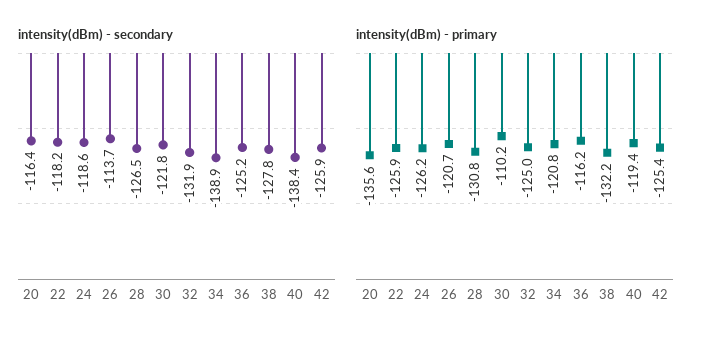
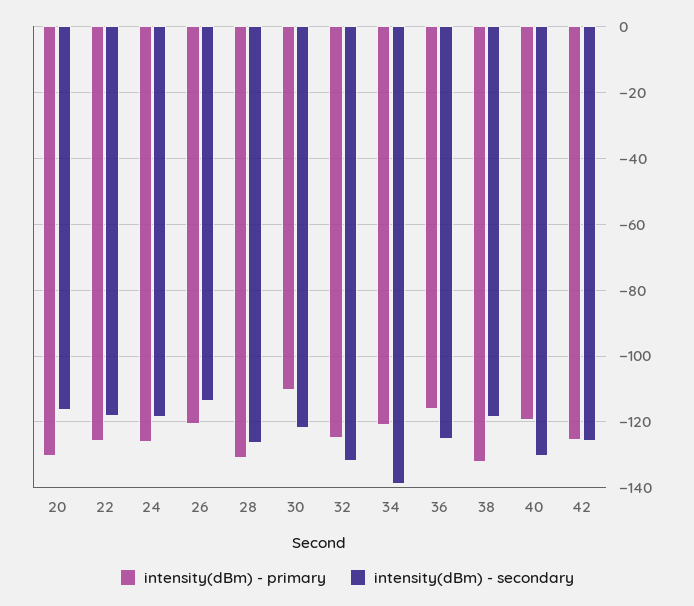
  {
    "intensity(dBm) - secondary": {
      "20": -116.4,
      "22": -118.2,
      "24": -118.6,
      "26": -113.7,
      "28": -126.5,
      "30": -121.8,
      "32": -131.9,
      "34": -138.9,
      "36": -125.2,
-     "38": -127.8,
+     "38": -118,
-     "40": -138.4,
+     "40": -130,
      "42": -125.9
    },
    "intensity(dBm) - primary": {
-     "20": -135.6,
+     "20": -130,
      "22": -125.9,
      "24": -126.2,
      "26": -120.7,
      "28": -130.8,
      "30": -110.2,
      "32": -125,
      "34": -120.8,
      "36": -116.2,
      "38": -132.2,
      "40": -119.4,
      "42": -125.4
    }
  }

